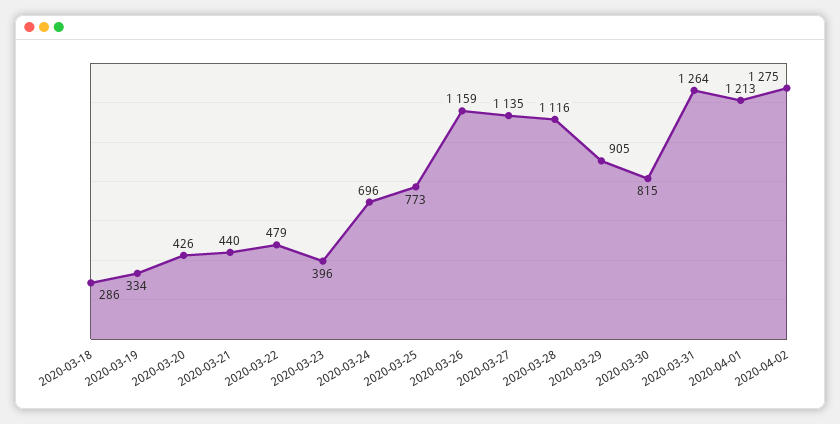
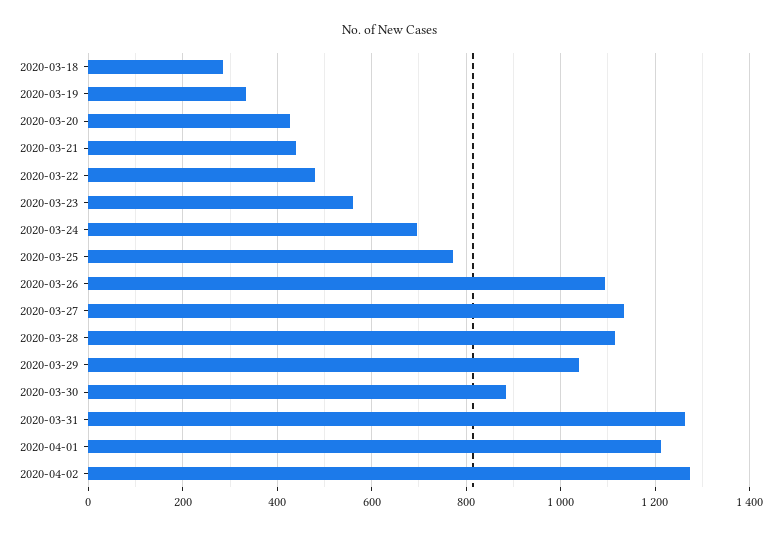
  {
    "2020-03-18": 286,
    "2020-03-19": 334,
    "2020-03-20": 426,
    "2020-03-21": 440,
    "2020-03-22": 479,
-   "2020-03-23": 396,
+   "2020-03-23": 560,
    "2020-03-24": 696,
    "2020-03-25": 773,
-   "2020-03-26": 1159,
+   "2020-03-26": 1100,
    "2020-03-27": 1135,
    "2020-03-28": 1116,
-   "2020-03-29": 905,
+   "2020-03-29": 1040,
-   "2020-03-30": 815,
+   "2020-03-30": 880,
    "2020-03-31": 1264,
    "2020-04-01": 1213,
    "2020-04-02": 1275
  }

